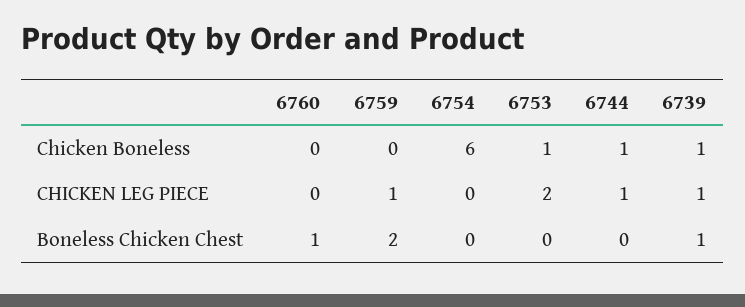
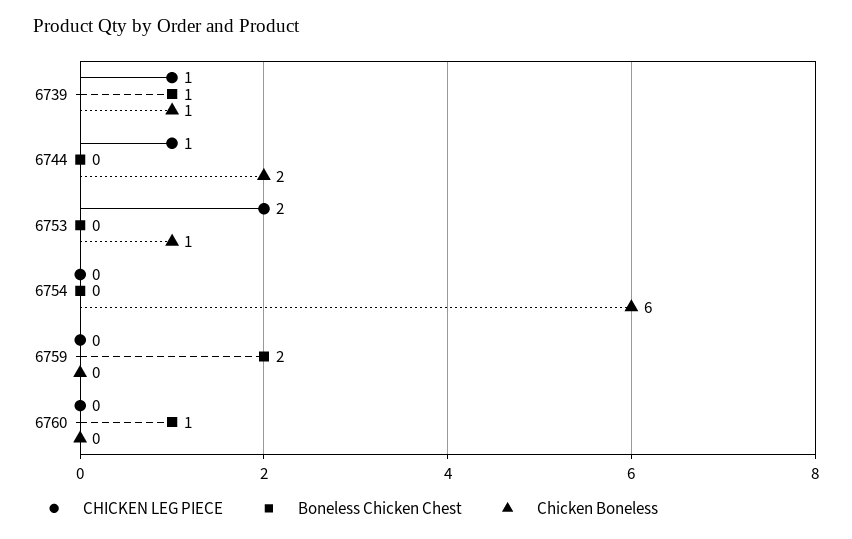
  {
    "Chicken Boneless": {
      "6760": 0,
      "6759": 0,
      "6754": 6,
      "6753": 1,
-     "6744": 1,
+     "6744": 2,
      "6739": 1
    },
    "CHICKEN LEG PIECE": {
      "6760": 0,
-     "6759": 1,
+     "6759": 0,
      "6754": 0,
      "6753": 2,
      "6744": 1,
      "6739": 1
    },
    "Boneless Chicken Chest": {
      "6760": 1,
      "6759": 2,
      "6754": 0,
      "6753": 0,
      "6744": 0,
      "6739": 1
    }
  }

